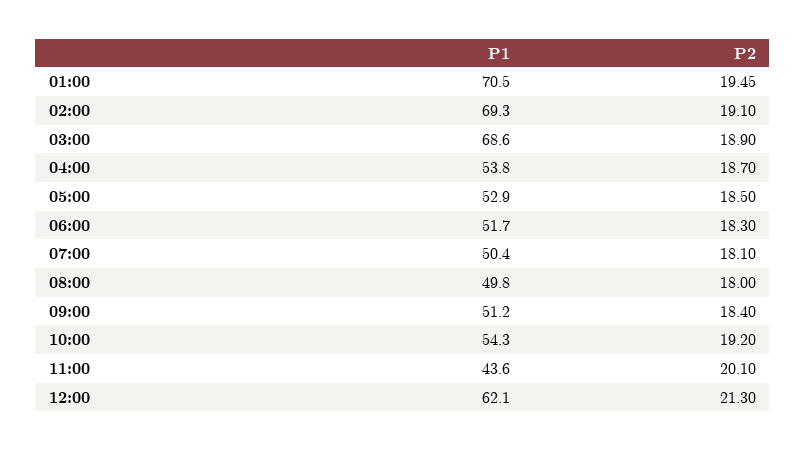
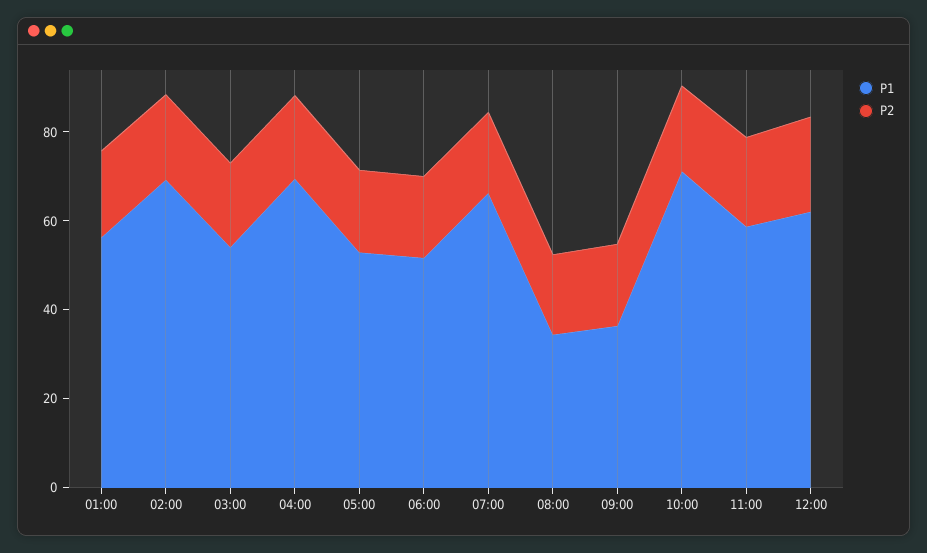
  {
    "P1": {
-     "01:00": 70.5,
+     "01:00": 55,
      "02:00": 69.3,
-     "03:00": 68.6,
+     "03:00": 55,
-     "04:00": 53.8,
+     "04:00": 70,
      "05:00": 52.9,
      "06:00": 51.7,
-     "07:00": 50.4,
+     "07:00": 65,
-     "08:00": 49.8,
+     "08:00": 35,
-     "09:00": 51.2,
+     "09:00": 35,
-     "10:00": 54.3,
+     "10:00": 70,
-     "11:00": 43.6,
+     "11:00": 60,
      "12:00": 62.1
    },
    "P2": {
      "01:00": 19.45,
      "02:00": 19.1,
      "03:00": 18.9,
      "04:00": 18.7,
      "05:00": 18.5,
      "06:00": 18.3,
      "07:00": 18.1,
      "08:00": 18,
      "09:00": 18.4,
      "10:00": 19.2,
      "11:00": 20.1,
      "12:00": 21.3
    }
  }

